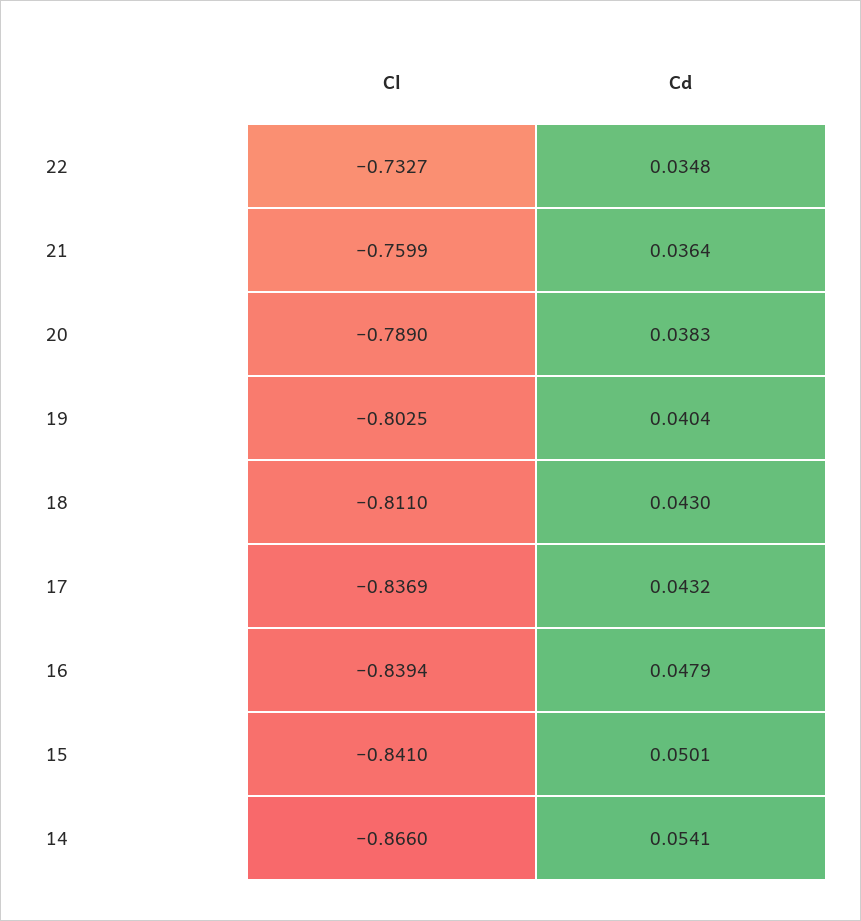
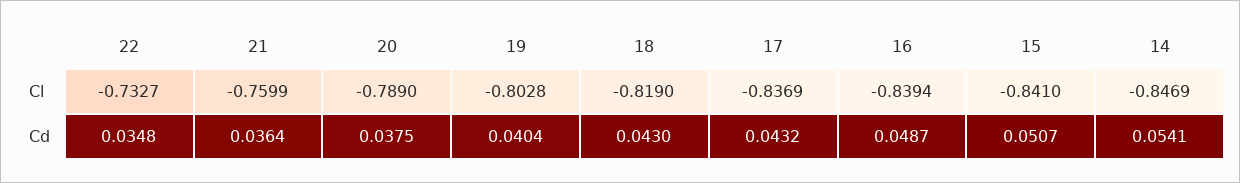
  {
    "Cl": {
      "22": -0.7327,
      "21": -0.7599,
      "20": -0.789,
-     "19": -0.8025,
+     "19": -0.8028,
-     "18": -0.811,
+     "18": -0.819,
      "17": -0.8369,
      "16": -0.8394,
      "15": -0.841,
-     "14": -0.866
+     "14": -0.8469
    },
    "Cd": {
      "22": 0.0348,
      "21": 0.0364,
-     "20": 0.0383,
+     "20": 0.0375,
      "19": 0.0404,
      "18": 0.043,
      "17": 0.0432,
-     "16": 0.0479,
+     "16": 0.0487,
-     "15": 0.0501,
+     "15": 0.0507,
      "14": 0.0541
    }
  }

